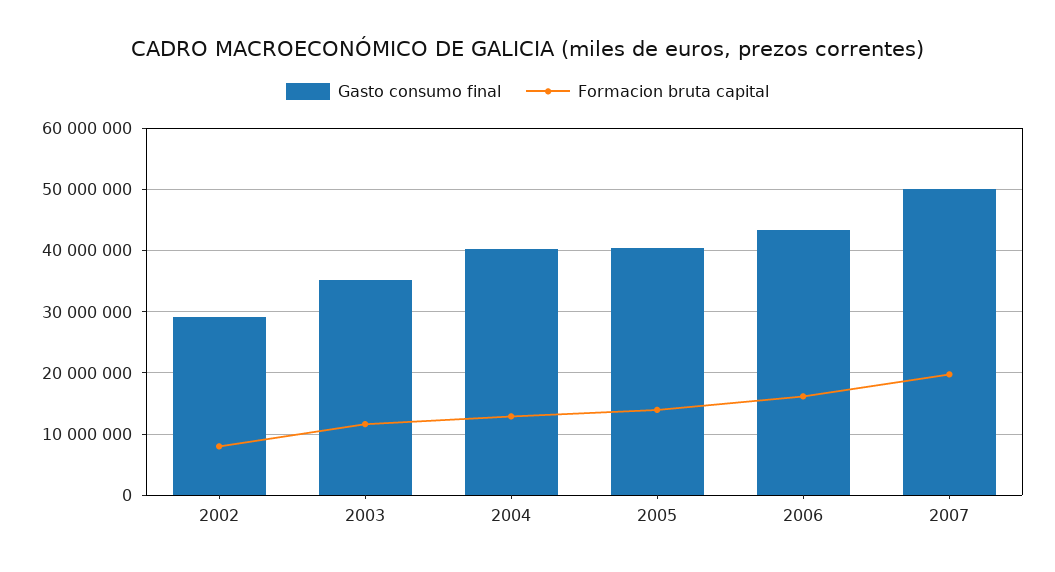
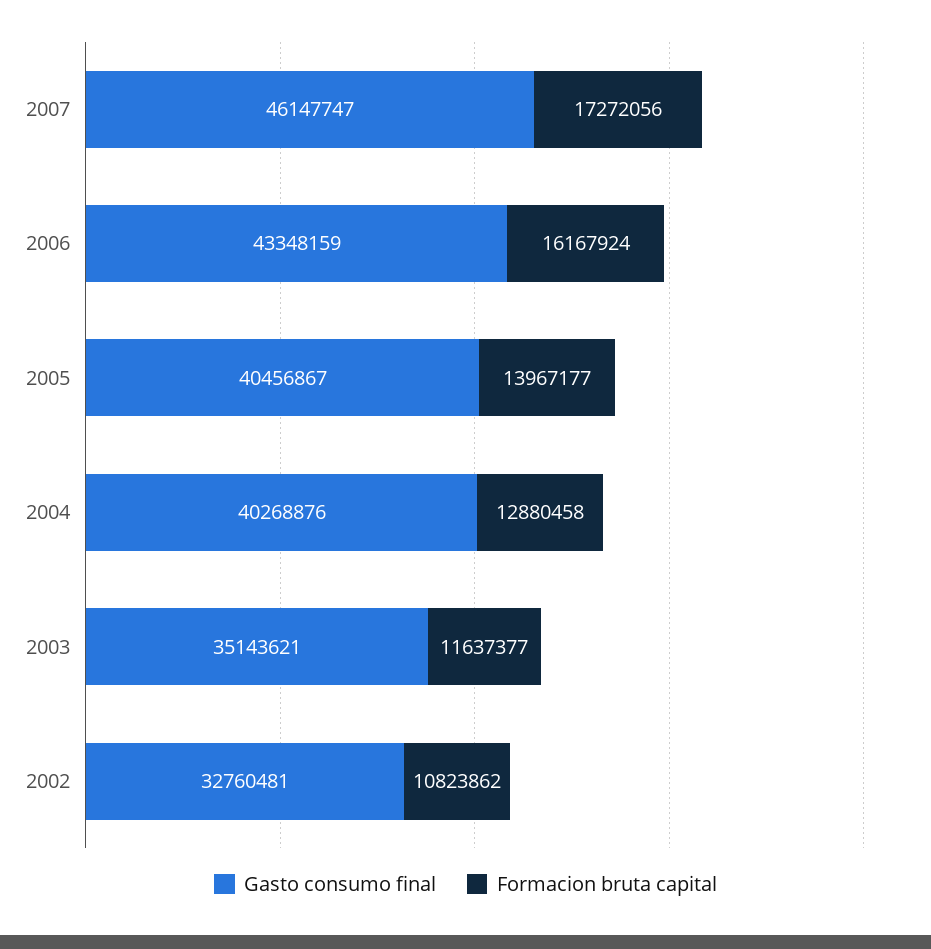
  {
    "Gasto consumo final": {
-     "2002": 29000000,
+     "2002": 32760481,
      "2003": 35143621,
      "2004": 40268876,
      "2005": 40456867,
      "2006": 43348159,
-     "2007": 50000000
+     "2007": 46147747
    },
    "Formacion bruta capital": {
-     "2002": 8000000,
+     "2002": 10823862,
      "2003": 11637377,
      "2004": 12880458,
      "2005": 13967177,
      "2006": 16167924,
-     "2007": 20000000
+     "2007": 17272056
    }
  }

